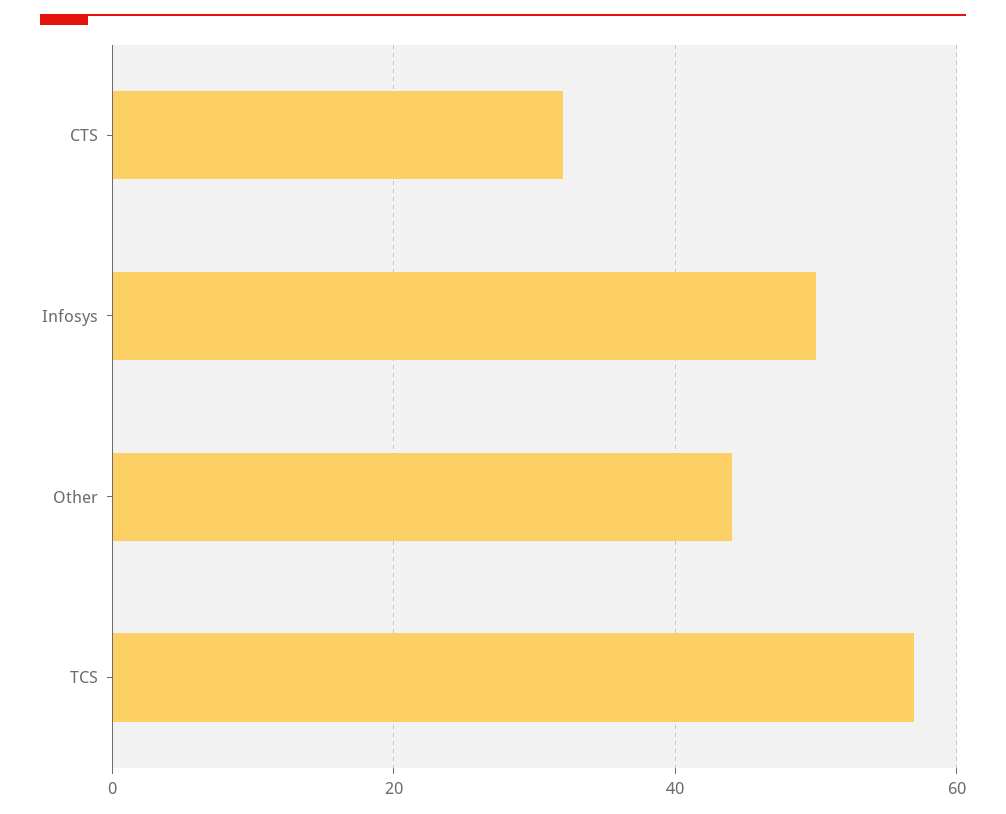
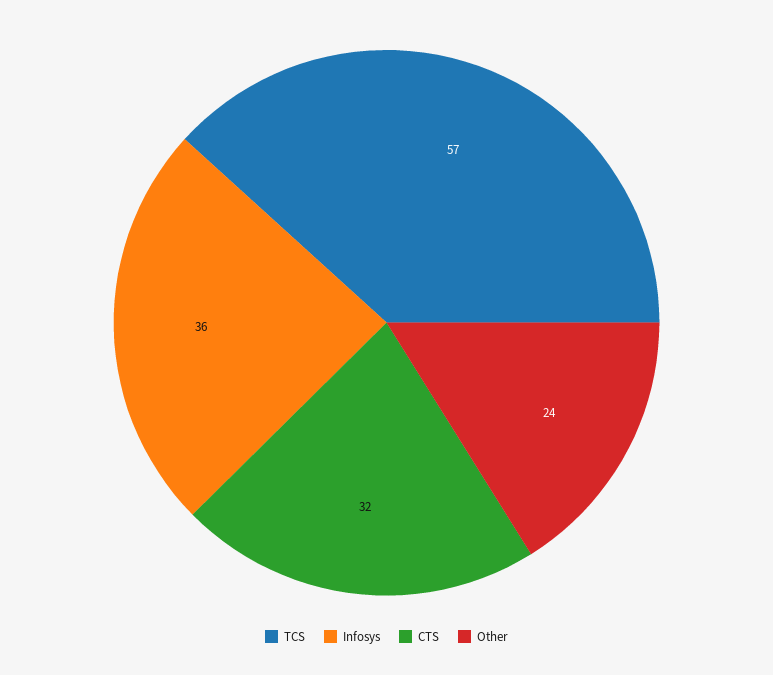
  {
    "CTS": 32,
-   "Infosys": 50,
+   "Infosys": 36,
-   "Other": 45,
+   "Other": 24,
    "TCS": 57
  }

